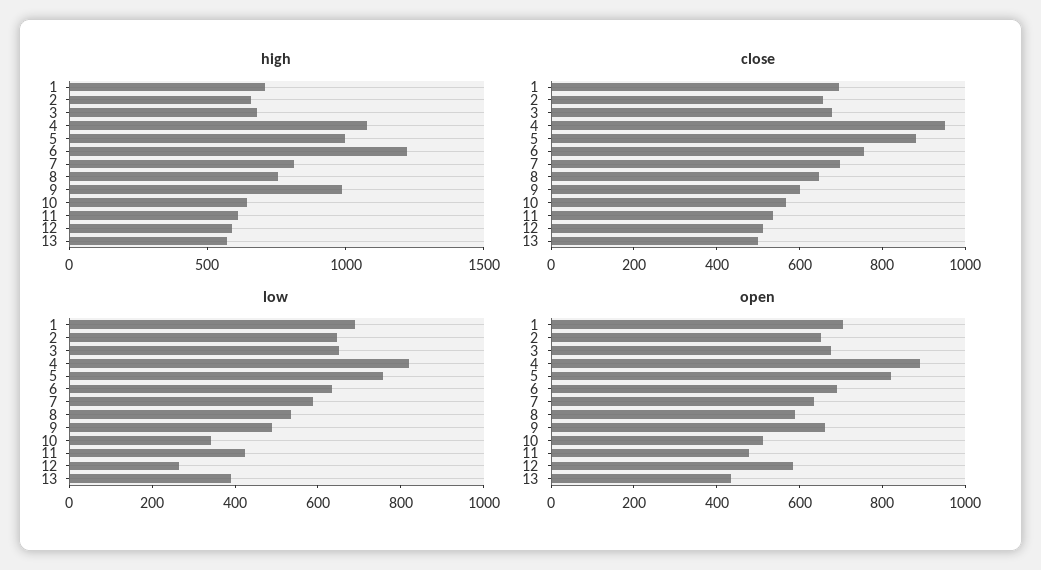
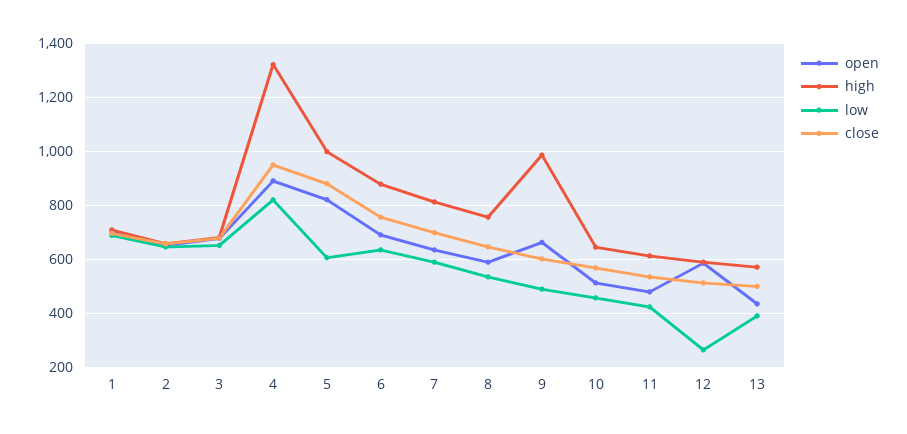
  {
    "high": {
      "1": 700,
      "2": 650,
      "3": 675,
-     "4": 1100,
+     "4": 1325,
      "5": 1000,
-     "6": 1200,
+     "6": 875,
      "7": 800,
      "8": 750,
      "9": 975,
      "10": 650,
      "11": 600,
      "12": 600,
      "13": 575
    },
    "close": {
      "1": 700,
      "2": 650,
      "3": 675,
      "4": 950,
      "5": 875,
      "6": 750,
      "7": 700,
      "8": 650,
      "9": 600,
      "10": 575,
      "11": 525,
      "12": 500,
      "13": 500
    },
    "low": {
      "1": 700,
      "2": 650,
      "3": 650,
      "4": 825,
-     "5": 750,
+     "5": 600,
      "6": 625,
      "7": 600,
      "8": 525,
      "9": 500,
-     "10": 350,
+     "10": 450,
      "11": 425,
      "12": 275,
      "13": 400
    },
    "open": {
      "1": 700,
      "2": 650,
      "3": 675,
      "4": 900,
      "5": 825,
      "6": 700,
      "7": 625,
      "8": 600,
      "9": 650,
      "10": 500,
      "11": 475,
      "12": 575,
      "13": 425
    }
  }

